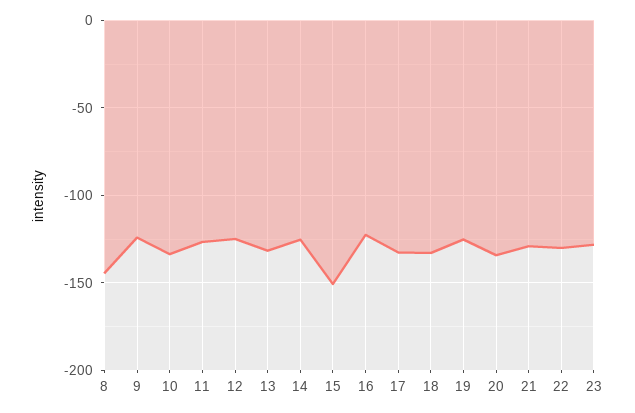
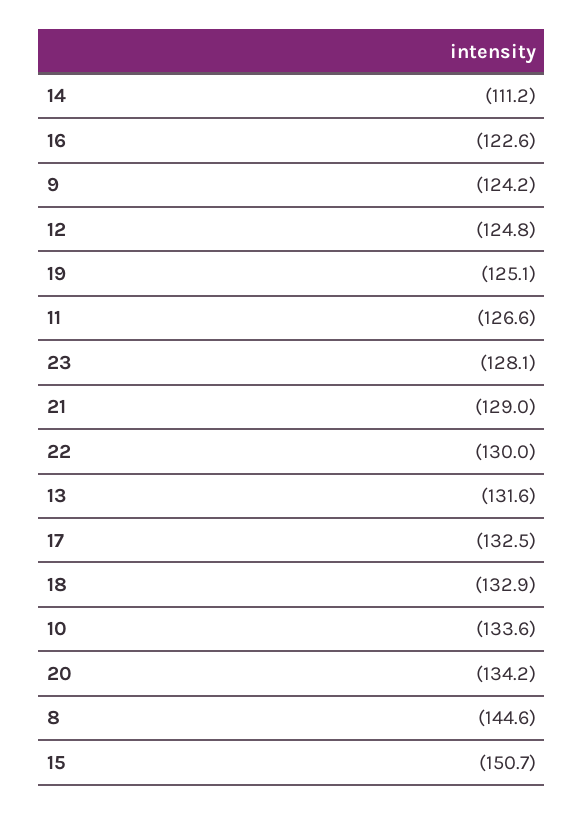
  {
    "8": -144.6,
    "9": -124.2,
    "10": -133.6,
    "11": -126.6,
    "12": -124.8,
    "13": -131.6,
-   "14": -125,
+   "14": -111.2,
    "15": -150.7,
    "16": -122.6,
    "17": -132.5,
    "18": -132.9,
    "19": -125.1,
    "20": -134.2,
    "21": -129,
    "22": -130,
    "23": -128.1
  }

